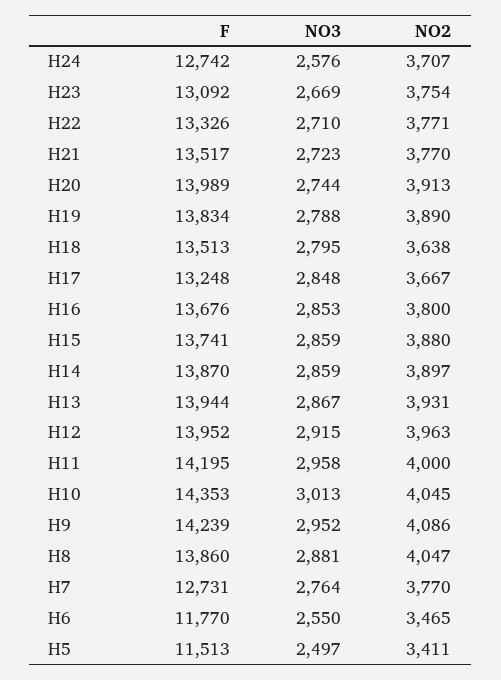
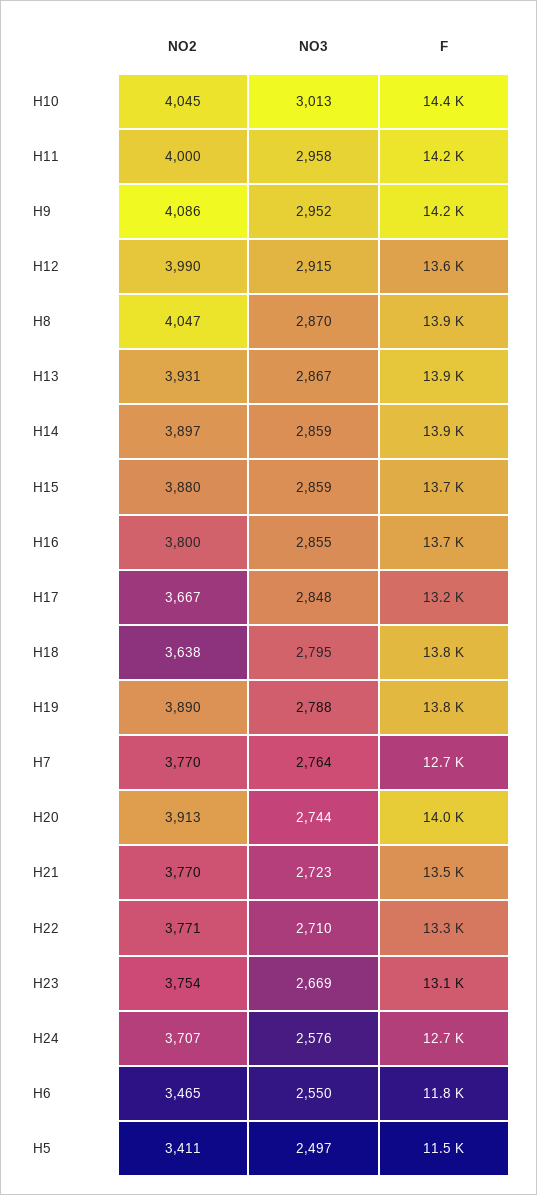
  {
    "F": {
      "H24": 12742,
      "H23": 13092,
      "H22": 13326,
      "H21": 13517,
      "H20": 13989,
      "H19": 13834,
-     "H18": 13513,
+     "H18": 13800,
      "H17": 13248,
      "H16": 13676,
      "H15": 13741,
      "H14": 13870,
      "H13": 13944,
-     "H12": 13952,
+     "H12": 13600,
      "H11": 14195,
      "H10": 14353,
      "H9": 14239,
      "H8": 13860,
      "H7": 12731,
      "H6": 11770,
      "H5": 11513
    },
    "NO3": {
      "H24": 2576,
      "H23": 2669,
      "H22": 2710,
      "H21": 2723,
      "H20": 2744,
      "H19": 2788,
      "H18": 2795,
      "H17": 2848,
-     "H16": 2853,
+     "H16": 2855,
      "H15": 2859,
      "H14": 2859,
      "H13": 2867,
      "H12": 2915,
      "H11": 2958,
      "H10": 3013,
      "H9": 2952,
-     "H8": 2881,
+     "H8": 2870,
      "H7": 2764,
      "H6": 2550,
      "H5": 2497
    },
    "NO2": {
      "H24": 3707,
      "H23": 3754,
      "H22": 3771,
      "H21": 3770,
      "H20": 3913,
      "H19": 3890,
      "H18": 3638,
      "H17": 3667,
      "H16": 3800,
      "H15": 3880,
      "H14": 3897,
      "H13": 3931,
-     "H12": 3963,
+     "H12": 3990,
      "H11": 4000,
      "H10": 4045,
      "H9": 4086,
      "H8": 4047,
      "H7": 3770,
      "H6": 3465,
      "H5": 3411
    }
  }

